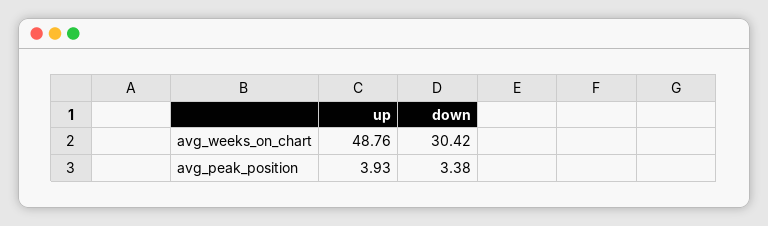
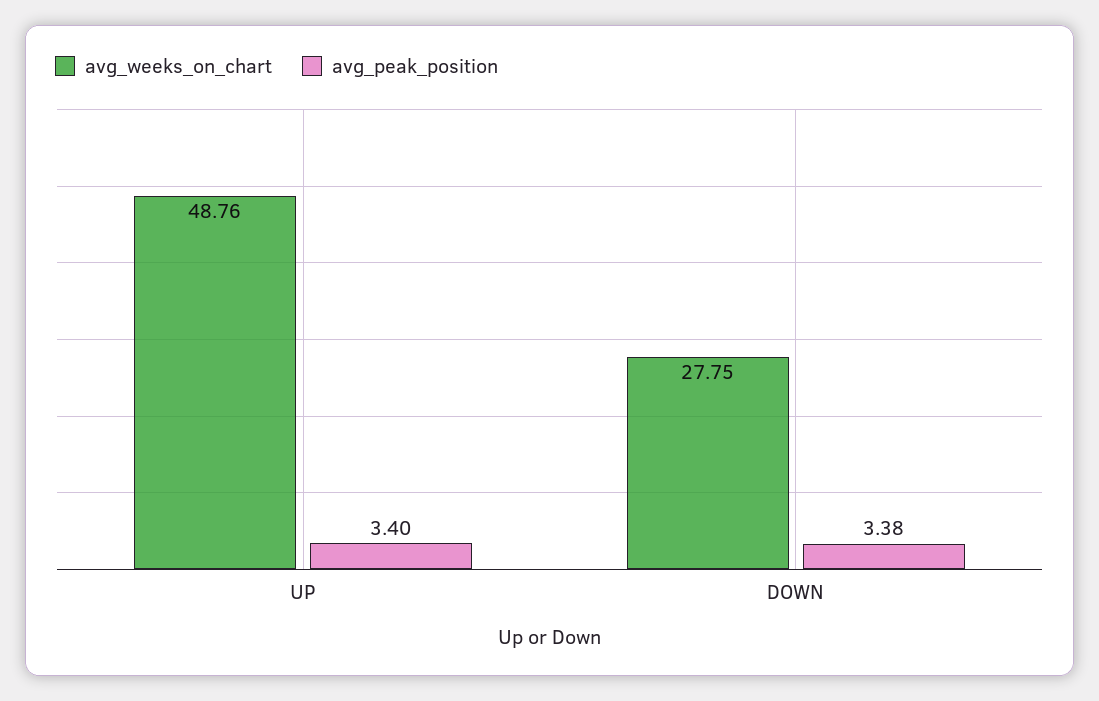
  {
    "avg_weeks_on_chart": {
      "up": 48.76,
-     "down": 30.42
+     "down": 27.75
    },
    "avg_peak_position": {
-     "up": 3.93,
+     "up": 3.4,
      "down": 3.38
    }
  }

